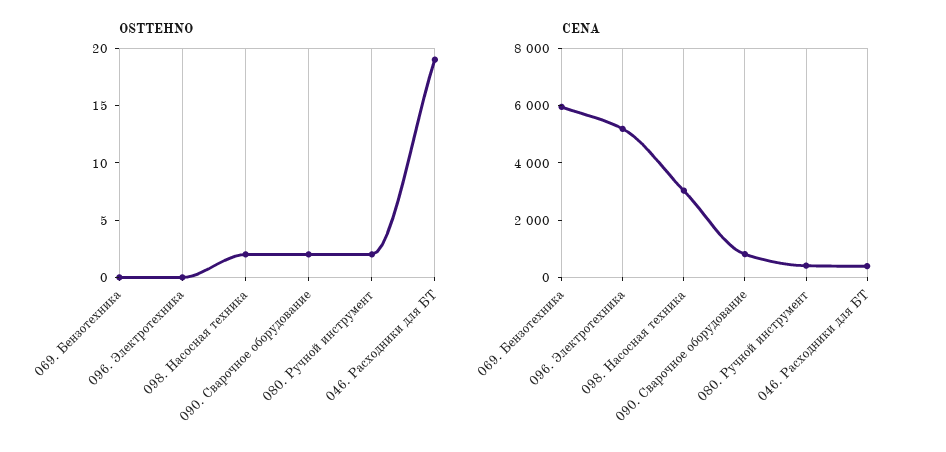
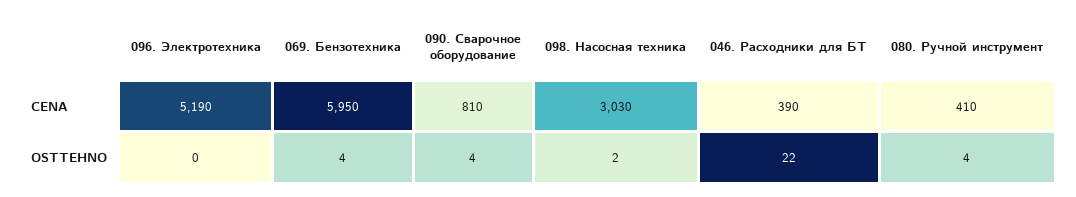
  {
    "OSTTEHNO": {
-     "069. Бензотехника": 0,
+     "069. Бензотехника": 4,
      "096. Электротехника": 0,
      "098. Насосная техника": 2,
-     "090. Сварочное оборудование": 2,
+     "090. Сварочное оборудование": 4,
-     "080. Ручной инструмент": 2,
+     "080. Ручной инструмент": 4,
-     "046. Расходники для БТ": 19
+     "046. Расходники для БТ": 22
    },
    "CENA": {
      "069. Бензотехника": 5950,
      "096. Электротехника": 5190,
      "098. Насосная техника": 3030,
      "090. Сварочное оборудование": 810,
      "080. Ручной инструмент": 410,
      "046. Расходники для БТ": 390
    }
  }

